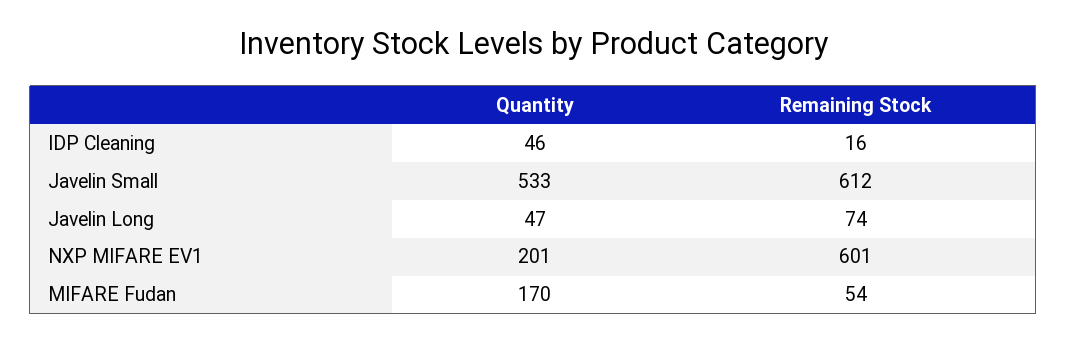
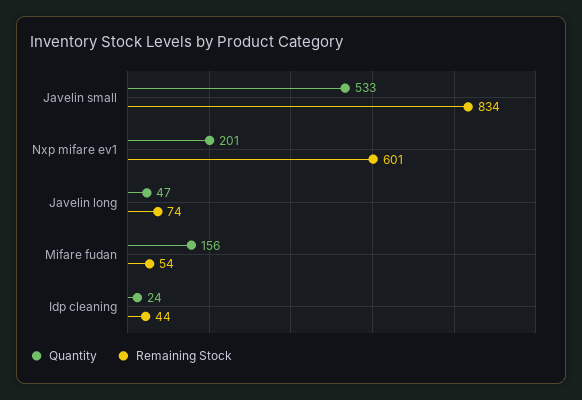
  {
    "Quantity": {
-     "IDP Cleaning": 46,
+     "IDP Cleaning": 24,
      "Javelin Small": 533,
      "Javelin Long": 47,
      "NXP MIFARE EV1": 201,
-     "MIFARE Fudan": 170
+     "MIFARE Fudan": 156
    },
    "Remaining Stock": {
-     "IDP Cleaning": 16,
+     "IDP Cleaning": 44,
-     "Javelin Small": 612,
+     "Javelin Small": 834,
      "Javelin Long": 74,
      "NXP MIFARE EV1": 601,
      "MIFARE Fudan": 54
    }
  }

